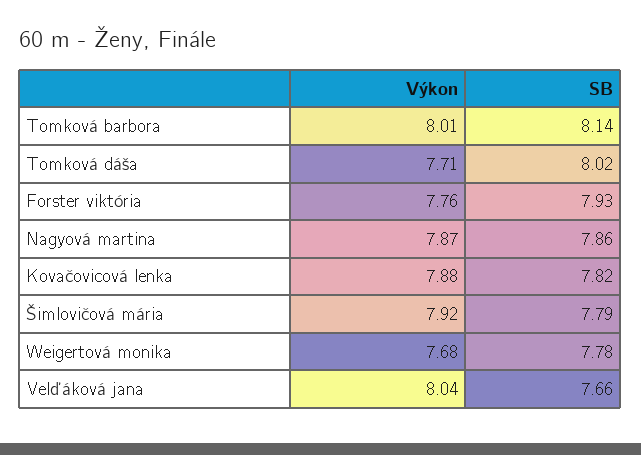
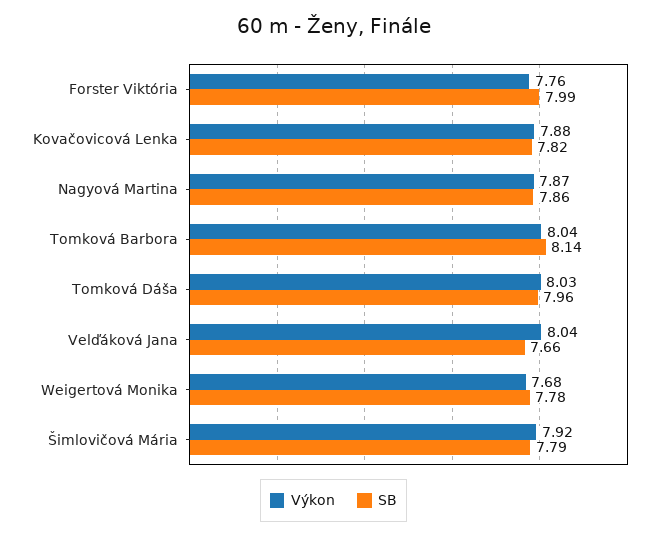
  {
    "Výkon": {
-     "Tomková barbora": 8.01,
+     "Tomková barbora": 8.04,
-     "Tomková dáša": 7.71,
+     "Tomková dáša": 8.03,
      "Forster viktória": 7.76,
      "Nagyová martina": 7.87,
      "Kovačovicová lenka": 7.88,
      "Šimlovičová mária": 7.92,
      "Weigertová monika": 7.68,
      "Velďáková jana": 8.04
    },
    "SB": {
      "Tomková barbora": 8.14,
-     "Tomková dáša": 8.02,
+     "Tomková dáša": 7.96,
-     "Forster viktória": 7.93,
+     "Forster viktória": 7.99,
      "Nagyová martina": 7.86,
      "Kovačovicová lenka": 7.82,
      "Šimlovičová mária": 7.79,
      "Weigertová monika": 7.78,
      "Velďáková jana": 7.66
    }
  }

